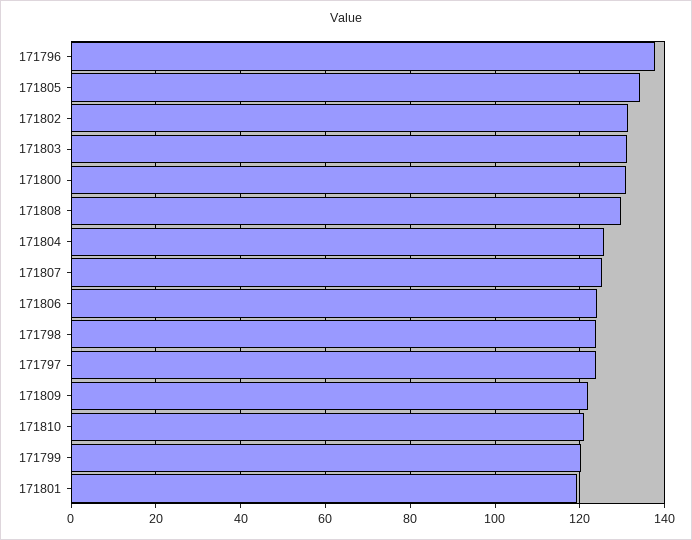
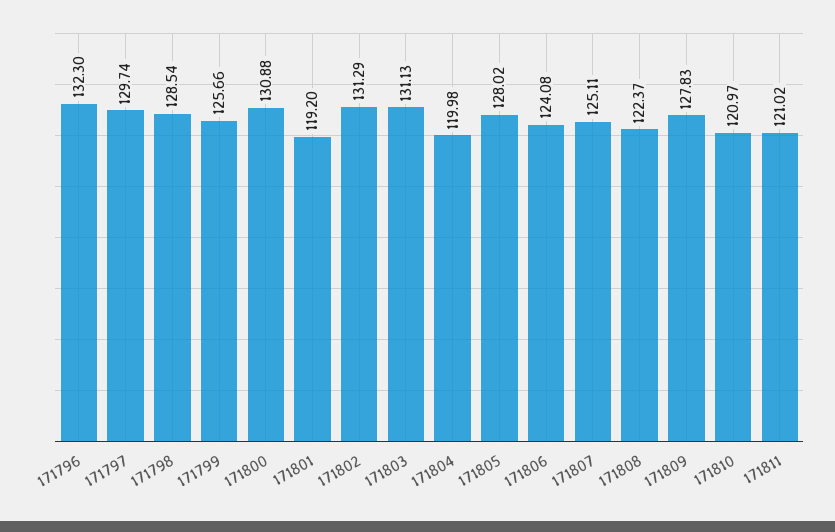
  {
-   "171796": 138,
+   "171796": 132.3,
-   "171805": 134,
+   "171805": 128.02,
    "171802": 131.29,
    "171803": 131.13,
    "171800": 130.88,
-   "171808": 130,
+   "171808": 122.37,
-   "171804": 126,
+   "171804": 119.98,
    "171807": 125.11,
    "171806": 124.08,
-   "171798": 124,
+   "171798": 128.54,
-   "171797": 124,
+   "171797": 129.74,
-   "171809": 122,
+   "171809": 127.83,
    "171810": 120.97,
-   "171799": 120,
+   "171799": 125.66,
-   "171801": 119.2
+   "171801": 119.2,
+   "171811": 121.02
  }

